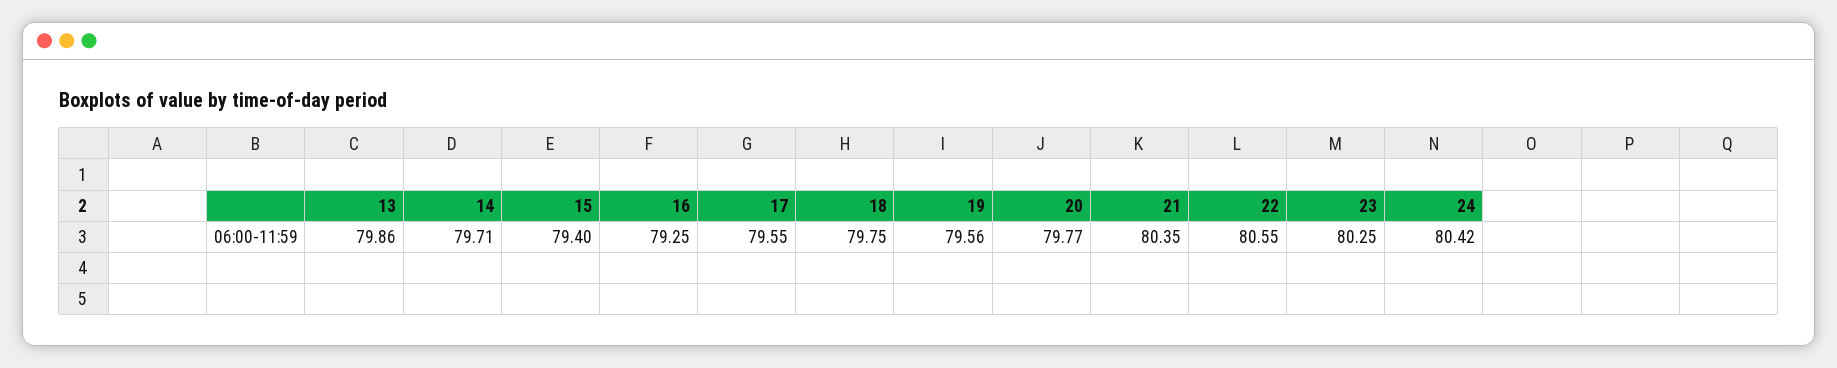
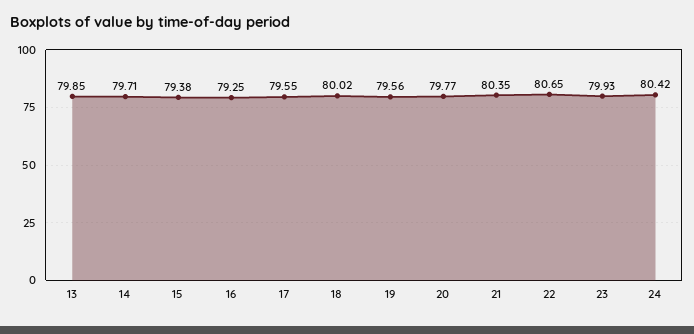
  {
-   "13": 79.86,
+   "13": 79.85,
    "14": 79.71,
-   "15": 79.4,
+   "15": 79.38,
    "16": 79.25,
    "17": 79.55,
-   "18": 79.75,
+   "18": 80.02,
    "19": 79.56,
    "20": 79.77,
    "21": 80.35,
-   "22": 80.55,
+   "22": 80.65,
-   "23": 80.25,
+   "23": 79.93,
    "24": 80.42
  }

